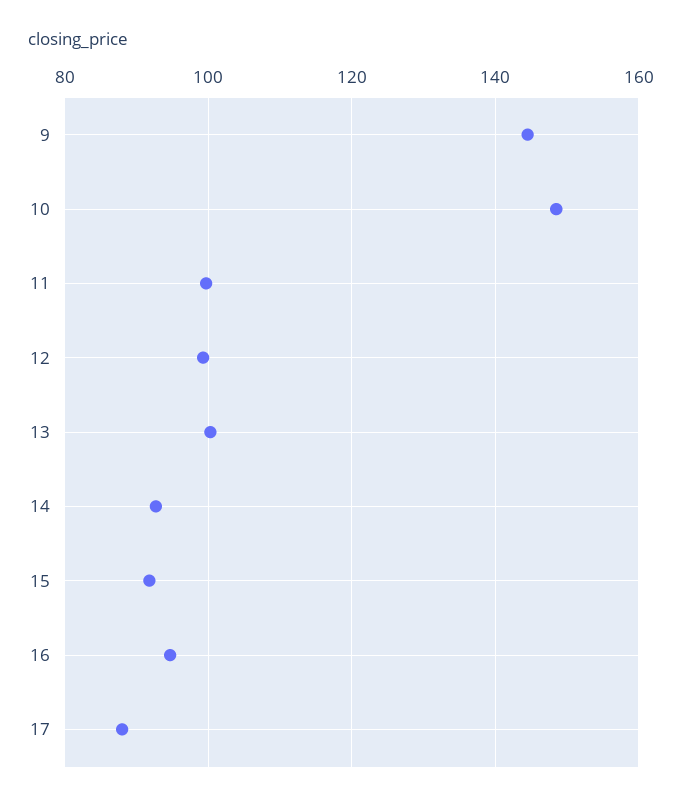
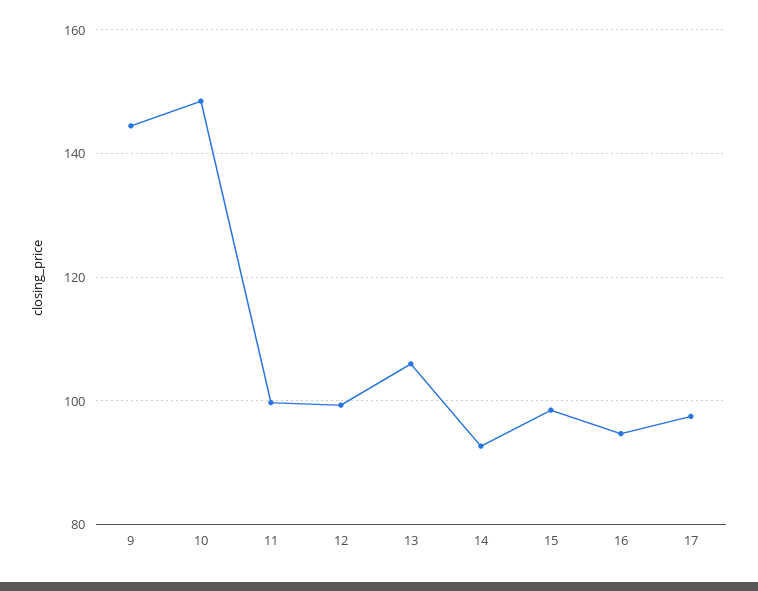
  {
    "9": 144,
    "10": 148,
    "11": 100,
    "12": 100,
-   "13": 100,
+   "13": 106,
    "14": 92,
-   "15": 92,
+   "15": 98,
    "16": 94,
-   "17": 88
+   "17": 98
  }

